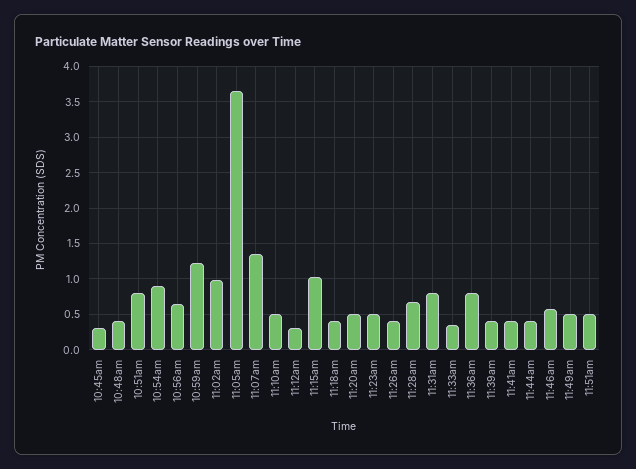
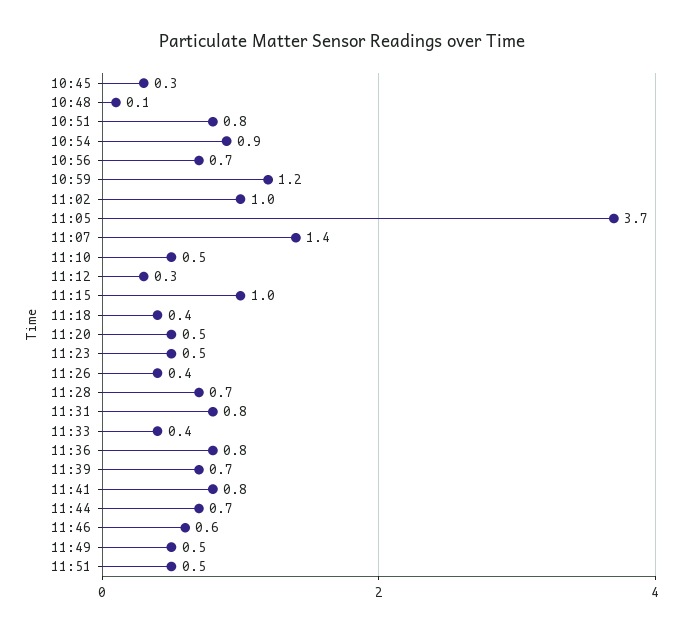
  {
    "10:45am": 0.3,
-   "10:48am": 0.4,
+   "10:48am": 0.1,
    "10:51am": 0.8,
    "10:54am": 0.9,
    "10:56am": 0.7,
    "10:59am": 1.2,
    "11:02am": 1,
    "11:05am": 3.7,
    "11:07am": 1.4,
    "11:10am": 0.5,
    "11:12am": 0.3,
    "11:15am": 1,
    "11:18am": 0.4,
    "11:20am": 0.5,
    "11:23am": 0.5,
    "11:26am": 0.4,
    "11:28am": 0.7,
    "11:31am": 0.8,
    "11:33am": 0.4,
    "11:36am": 0.8,
-   "11:39am": 0.4,
+   "11:39am": 0.7,
-   "11:41am": 0.4,
+   "11:41am": 0.8,
-   "11:44am": 0.4,
+   "11:44am": 0.7,
    "11:46am": 0.6,
    "11:49am": 0.5,
    "11:51am": 0.5
  }

